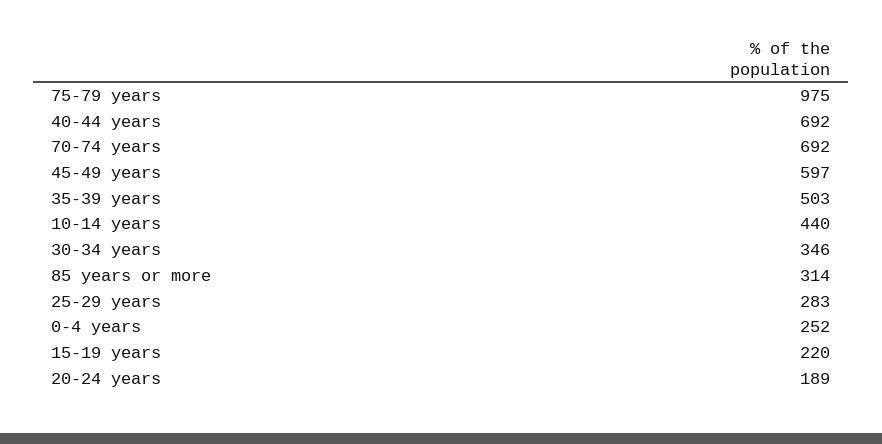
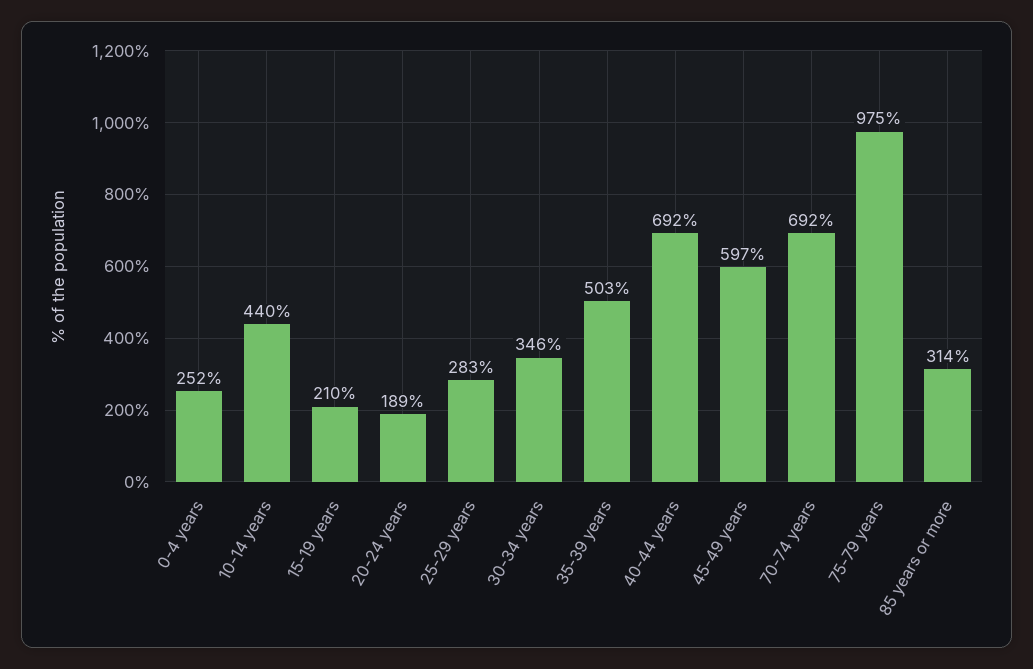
  {
    "75-79 years": 975,
    "40-44 years": 692,
    "70-74 years": 692,
    "45-49 years": 597,
    "35-39 years": 503,
    "10-14 years": 440,
    "30-34 years": 346,
    "85 years or more": 314,
    "25-29 years": 283,
    "0-4 years": 252,
-   "15-19 years": 220,
+   "15-19 years": 210,
    "20-24 years": 189
  }

